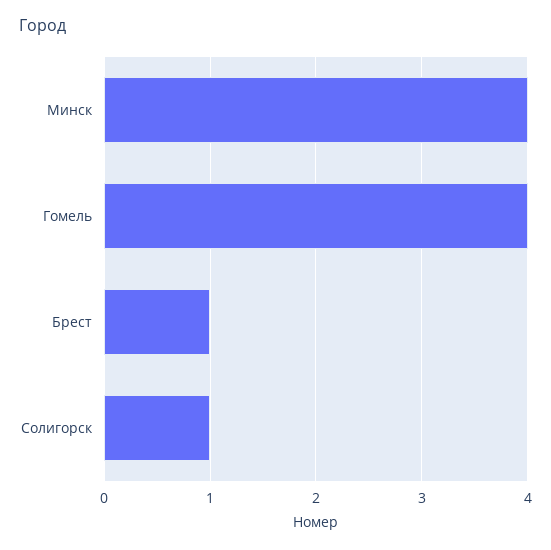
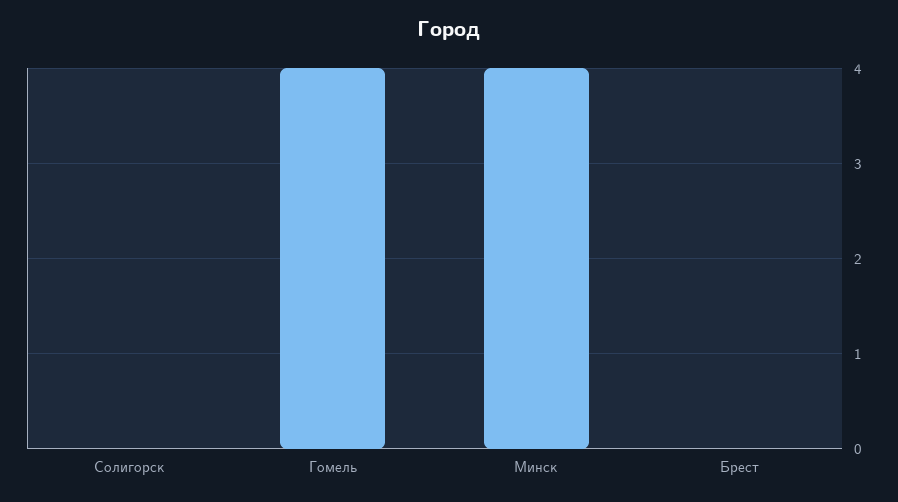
  {
    "Минск": 4,
    "Гомель": 4,
-   "Брест": 1,
+   "Брест": 0,
-   "Солигорск": 1
+   "Солигорск": 0
  }

